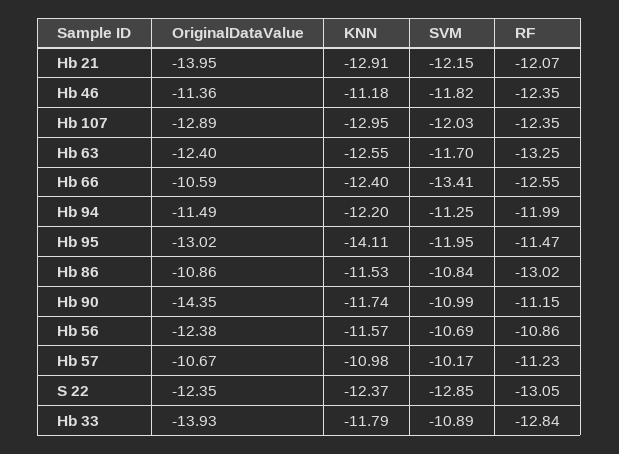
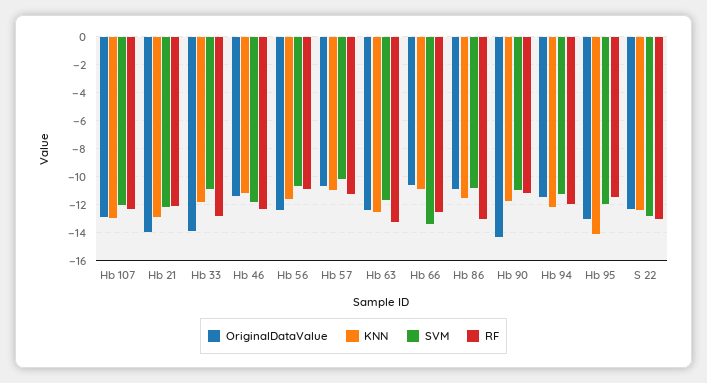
  {
    "OriginalDataValue": {
      "Hb 21": -13.95,
      "Hb 46": -11.36,
      "Hb 107": -12.89,
      "Hb 63": -12.4,
      "Hb 66": -10.59,
      "Hb 94": -11.49,
      "Hb 95": -13.02,
      "Hb 86": -10.86,
      "Hb 90": -14.35,
      "Hb 56": -12.38,
      "Hb 57": -10.67,
      "S 22": -12.35,
      "Hb 33": -13.93
    },
    "KNN": {
      "Hb 21": -12.91,
      "Hb 46": -11.18,
      "Hb 107": -12.95,
      "Hb 63": -12.55,
-     "Hb 66": -12.4,
+     "Hb 66": -11,
      "Hb 94": -12.2,
      "Hb 95": -14.11,
      "Hb 86": -11.53,
      "Hb 90": -11.74,
      "Hb 56": -11.57,
      "Hb 57": -10.98,
      "S 22": -12.37,
      "Hb 33": -11.79
    },
    "SVM": {
      "Hb 21": -12.15,
      "Hb 46": -11.82,
      "Hb 107": -12.03,
      "Hb 63": -11.7,
      "Hb 66": -13.41,
      "Hb 94": -11.25,
      "Hb 95": -11.95,
      "Hb 86": -10.84,
      "Hb 90": -10.99,
      "Hb 56": -10.69,
      "Hb 57": -10.17,
      "S 22": -12.85,
      "Hb 33": -10.89
    },
    "RF": {
      "Hb 21": -12.07,
      "Hb 46": -12.35,
      "Hb 107": -12.35,
      "Hb 63": -13.25,
      "Hb 66": -12.55,
      "Hb 94": -11.99,
      "Hb 95": -11.47,
      "Hb 86": -13.02,
      "Hb 90": -11.15,
      "Hb 56": -10.86,
      "Hb 57": -11.23,
      "S 22": -13.05,
      "Hb 33": -12.84
    }
  }

